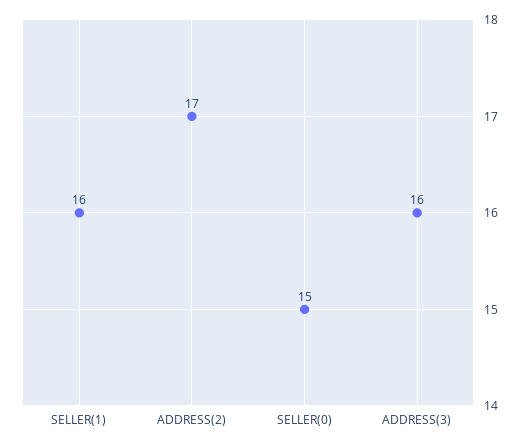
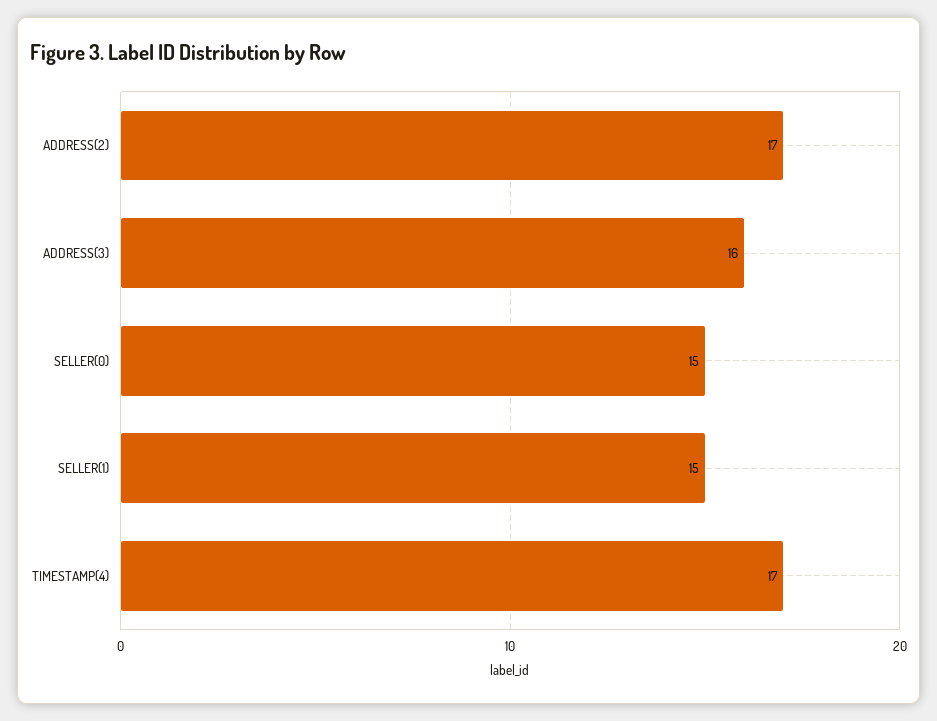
  {
-   "SELLER(1)": 16,
+   "SELLER(1)": 15,
    "ADDRESS(2)": 17,
    "SELLER(0)": 15,
-   "ADDRESS(3)": 16
+   "ADDRESS(3)": 16,
+   "TIMESTAMP(4)": 17
  }

